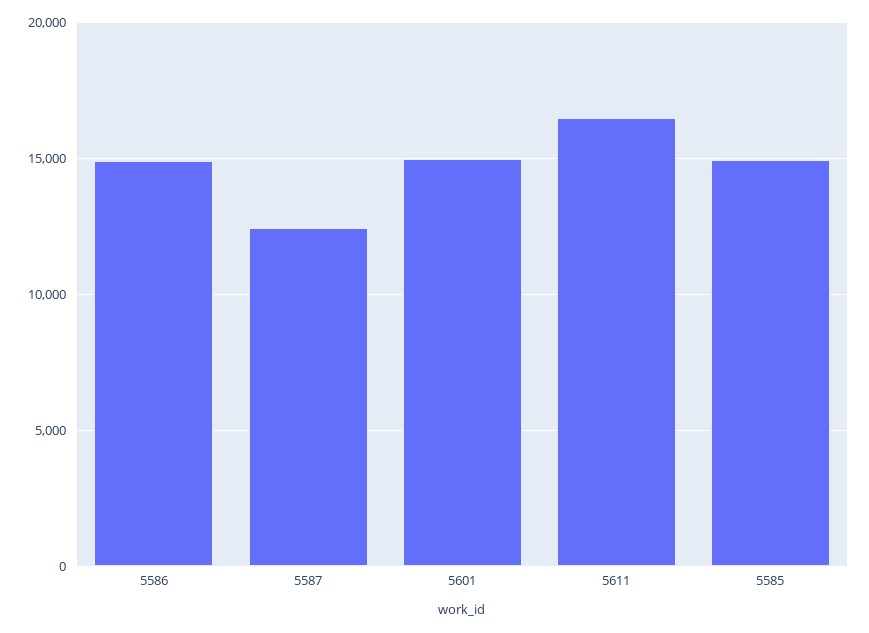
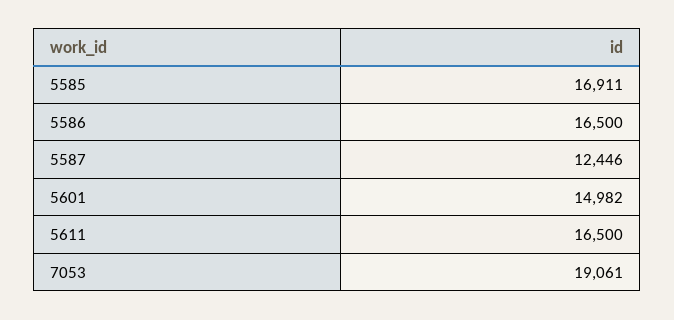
  {
-   "5586": 15000,
+   "5586": 16500,
    "5587": 12446,
    "5601": 14982,
    "5611": 16500,
-   "5585": 15000
+   "5585": 16911,
+   "7053": 19061
  }

